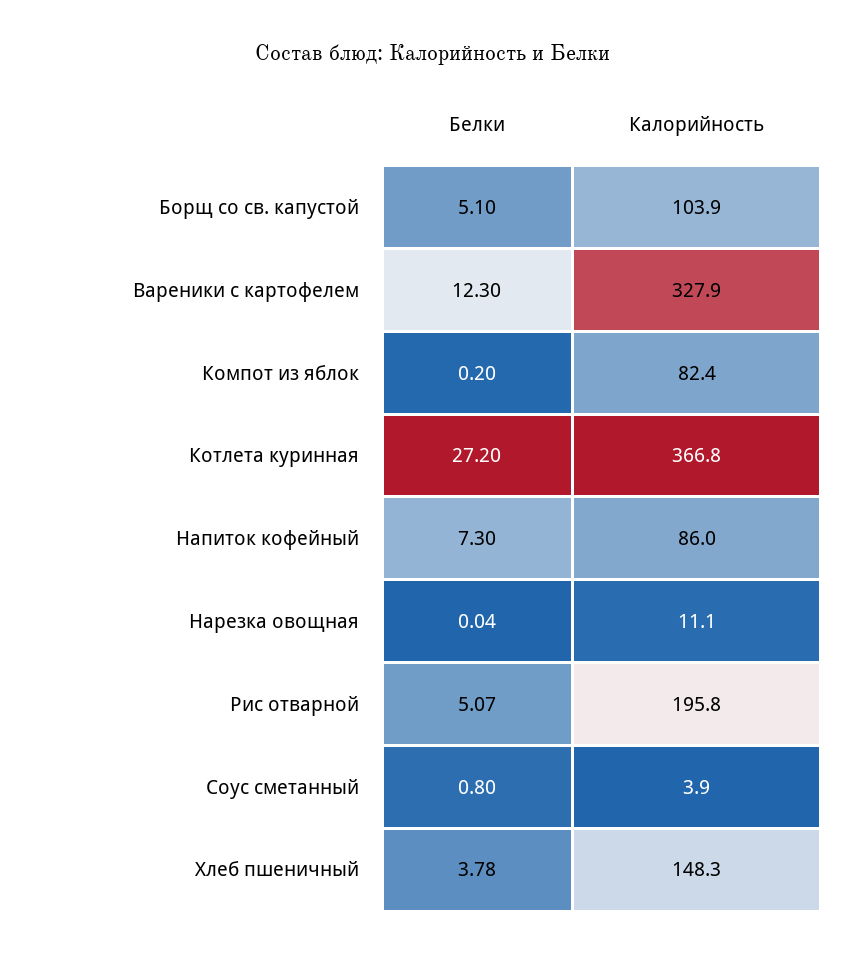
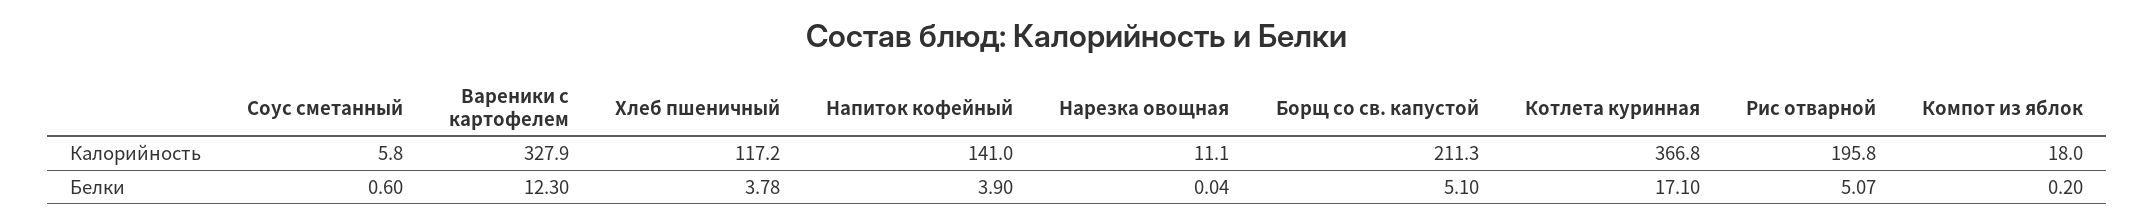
  {
    "Белки": {
      "Борщ со св. капустой": 5.1,
      "Вареники с картофелем": 12.3,
      "Компот из яблок": 0.2,
-     "Котлета куринная": 27.2,
+     "Котлета куринная": 17.1,
-     "Напиток кофейный": 7.3,
+     "Напиток кофейный": 3.9,
      "Нарезка овощная": 0.04,
      "Рис отварной": 5.07,
-     "Соус сметанный": 0.8,
+     "Соус сметанный": 0.6,
      "Хлеб пшеничный": 3.78
    },
    "Калорийность": {
-     "Борщ со св. капустой": 103.9,
+     "Борщ со св. капустой": 211.3,
      "Вареники с картофелем": 327.9,
-     "Компот из яблок": 82.4,
+     "Компот из яблок": 18,
      "Котлета куринная": 366.8,
-     "Напиток кофейный": 86,
+     "Напиток кофейный": 141,
      "Нарезка овощная": 11.1,
      "Рис отварной": 195.8,
-     "Соус сметанный": 3.9,
+     "Соус сметанный": 5.8,
-     "Хлеб пшеничный": 148.3
+     "Хлеб пшеничный": 117.2
    }
  }

